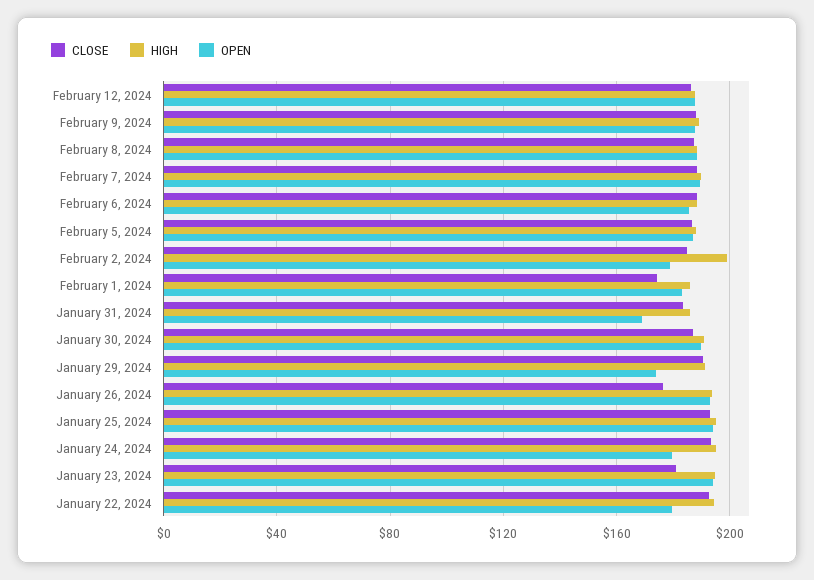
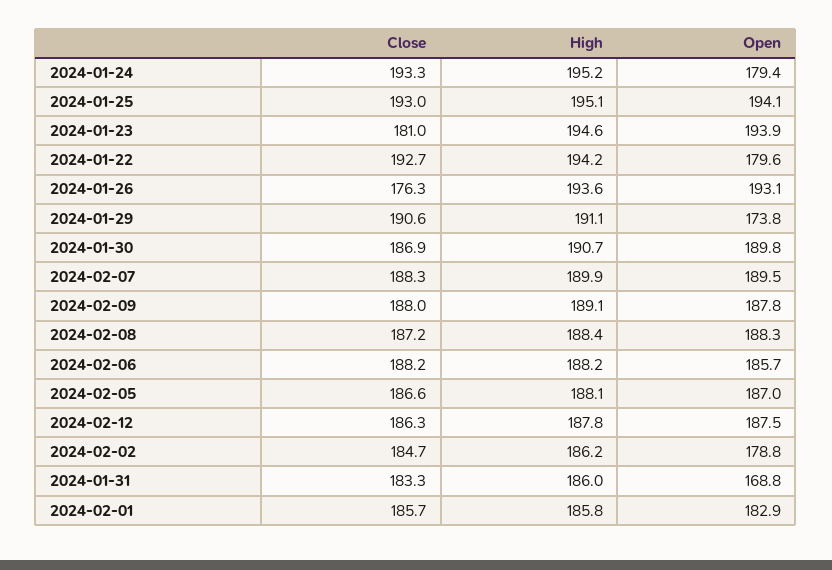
  {
    "CLOSE": {
      "February 12, 2024": 186.3,
      "February 9, 2024": 188,
      "February 8, 2024": 187.2,
      "February 7, 2024": 188.3,
      "February 6, 2024": 188.2,
      "February 5, 2024": 186.6,
      "February 2, 2024": 184.7,
-     "February 1, 2024": 175,
+     "February 1, 2024": 185.7,
      "January 31, 2024": 183.3,
      "January 30, 2024": 186.9,
      "January 29, 2024": 190.6,
      "January 26, 2024": 176.3,
      "January 25, 2024": 193,
      "January 24, 2024": 193.3,
      "January 23, 2024": 181,
      "January 22, 2024": 192.7
    },
    "HIGH": {
      "February 12, 2024": 187.8,
      "February 9, 2024": 189.1,
      "February 8, 2024": 188.4,
      "February 7, 2024": 189.9,
      "February 6, 2024": 188.2,
      "February 5, 2024": 188.1,
-     "February 2, 2024": 200,
+     "February 2, 2024": 186.2,
      "February 1, 2024": 185.8,
      "January 31, 2024": 186,
      "January 30, 2024": 190.7,
      "January 29, 2024": 191.1,
      "January 26, 2024": 193.6,
      "January 25, 2024": 195.1,
      "January 24, 2024": 195.2,
      "January 23, 2024": 194.6,
      "January 22, 2024": 194.2
    },
    "OPEN": {
      "February 12, 2024": 187.5,
      "February 9, 2024": 187.8,
      "February 8, 2024": 188.3,
      "February 7, 2024": 189.5,
      "February 6, 2024": 185.7,
      "February 5, 2024": 187,
      "February 2, 2024": 178.8,
      "February 1, 2024": 182.9,
      "January 31, 2024": 168.8,
      "January 30, 2024": 189.8,
      "January 29, 2024": 173.8,
      "January 26, 2024": 193.1,
      "January 25, 2024": 194.1,
      "January 24, 2024": 179.4,
      "January 23, 2024": 193.9,
      "January 22, 2024": 179.6
    }
  }

